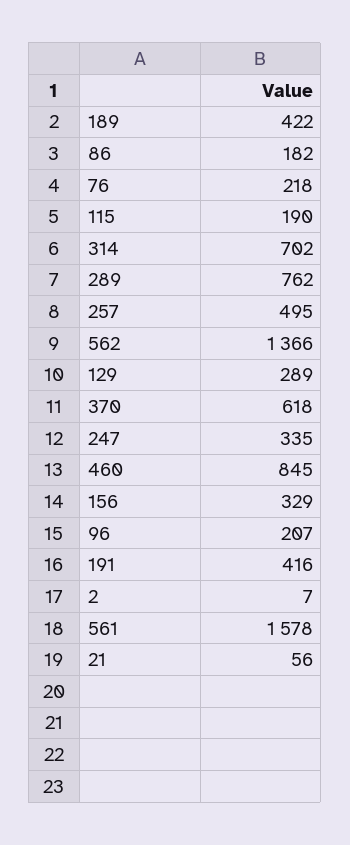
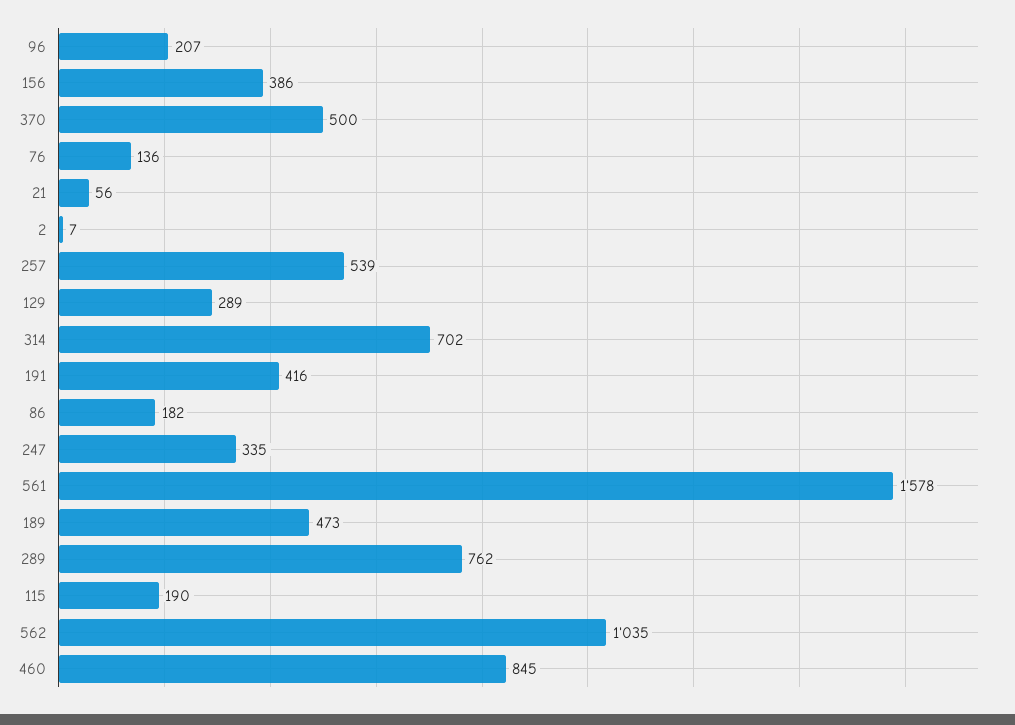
  {
-   "189": 422,
+   "189": 473,
    "86": 182,
-   "76": 218,
+   "76": 136,
    "115": 190,
    "314": 702,
    "289": 762,
-   "257": 495,
+   "257": 539,
-   "562": 1366,
+   "562": 1035,
    "129": 289,
-   "370": 618,
+   "370": 500,
    "247": 335,
    "460": 845,
-   "156": 329,
+   "156": 386,
    "96": 207,
    "191": 416,
    "2": 7,
    "561": 1578,
    "21": 56
  }

